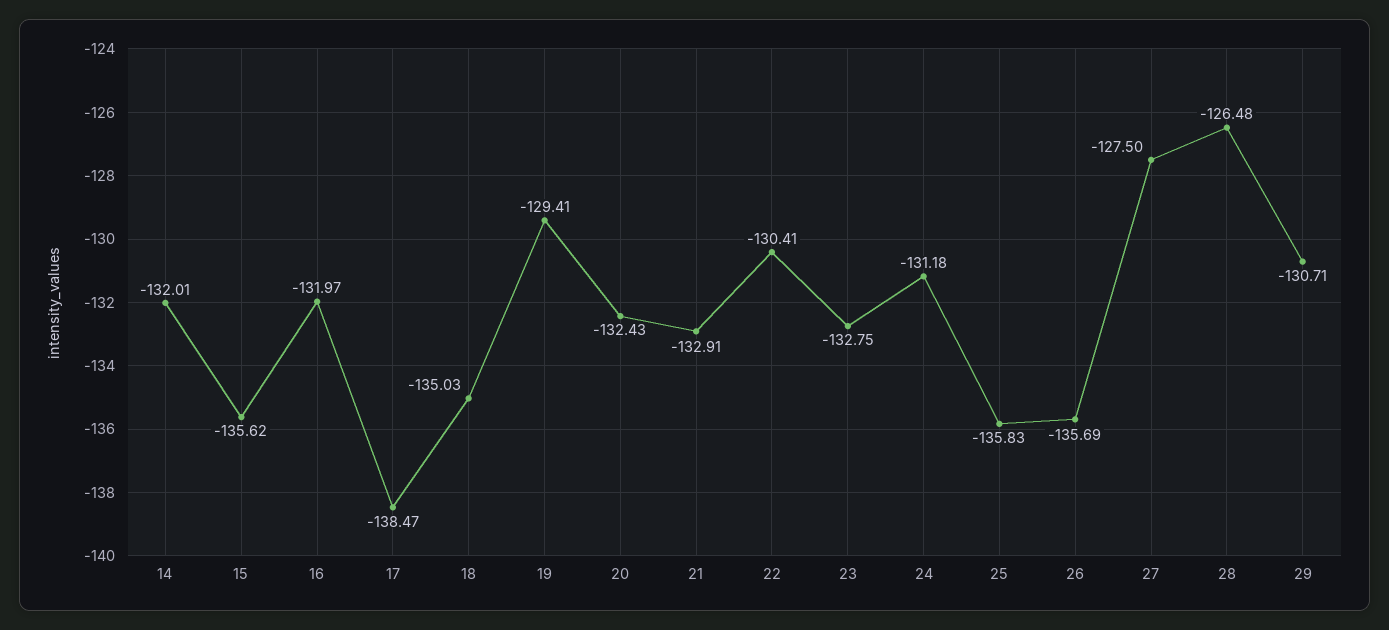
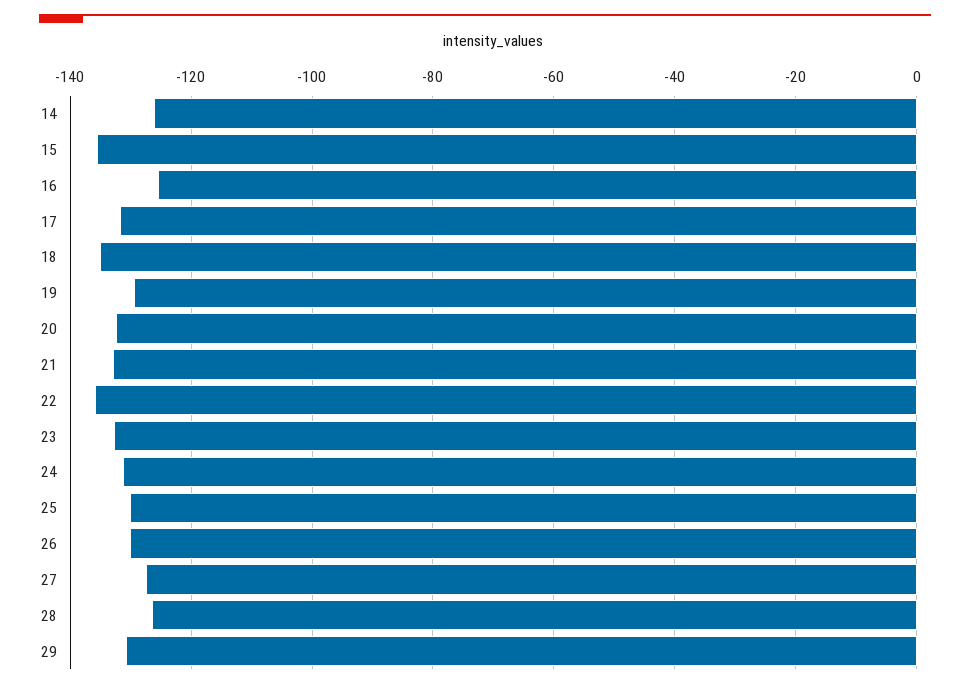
  {
-   "14": -132.01,
+   "14": -126,
    "15": -135.62,
-   "16": -131.97,
+   "16": -126,
-   "17": -138.47,
+   "17": -132,
    "18": -135.03,
    "19": -129.41,
    "20": -132.43,
    "21": -132.91,
-   "22": -130.41,
+   "22": -136,
    "23": -132.75,
    "24": -131.18,
-   "25": -135.83,
+   "25": -130,
-   "26": -135.69,
+   "26": -130,
    "27": -127.5,
    "28": -126.48,
    "29": -130.71
  }

